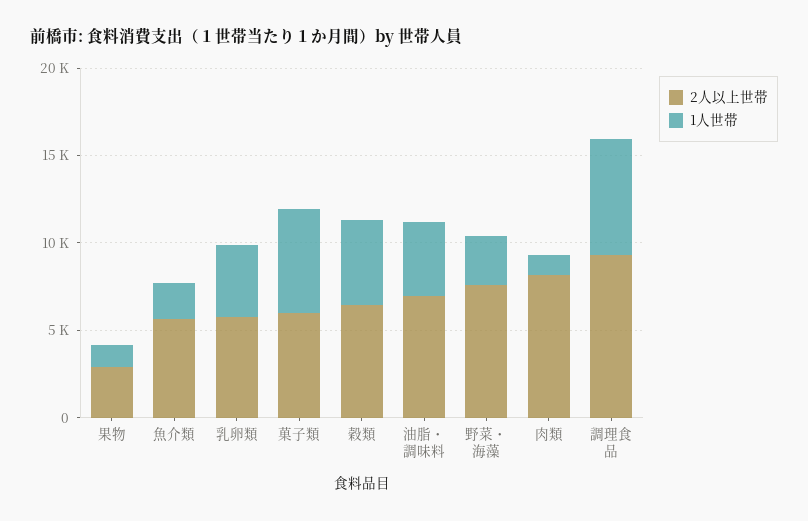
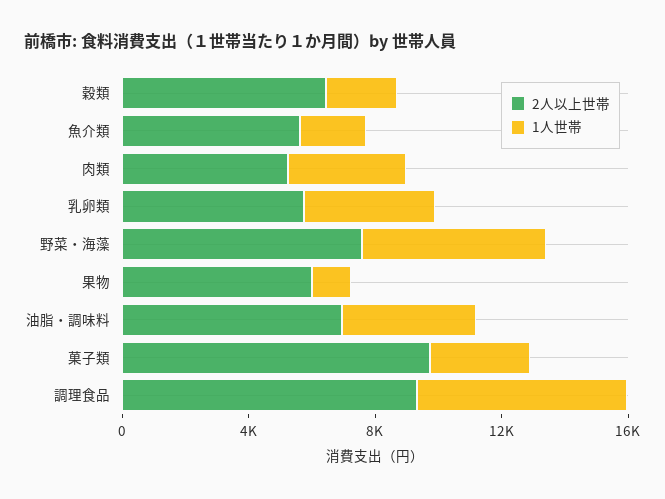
  {
    "2人以上世帯": {
-     "果物": 3000,
+     "果物": 6000,
      "魚介類": 6000,
      "乳卵類": 6000,
-     "菓子類": 6000,
+     "菓子類": 10000,
      "穀類": 6000,
      "油脂・調味料": 7000,
      "野菜・海藻": 8000,
-     "肉類": 8000,
+     "肉類": 5000,
      "調理食品": 9000
    },
    "1人世帯": {
      "果物": 1000,
      "魚介類": 2000,
      "乳卵類": 4000,
-     "菓子類": 6000,
+     "菓子類": 3000,
-     "穀類": 5000,
+     "穀類": 2000,
      "油脂・調味料": 4000,
-     "野菜・海藻": 3000,
+     "野菜・海藻": 6000,
-     "肉類": 1000,
+     "肉類": 4000,
      "調理食品": 7000
    }
  }

